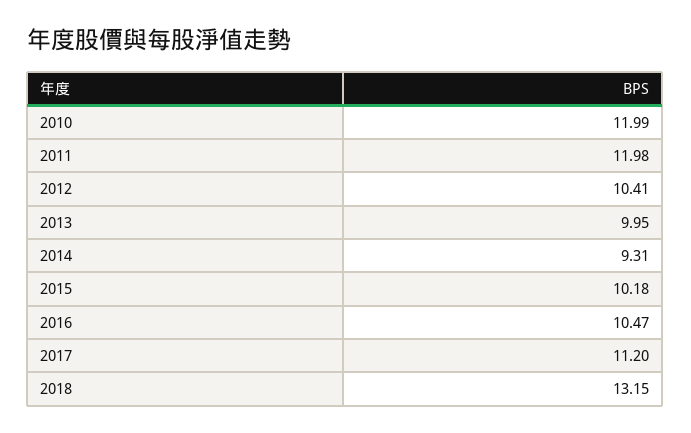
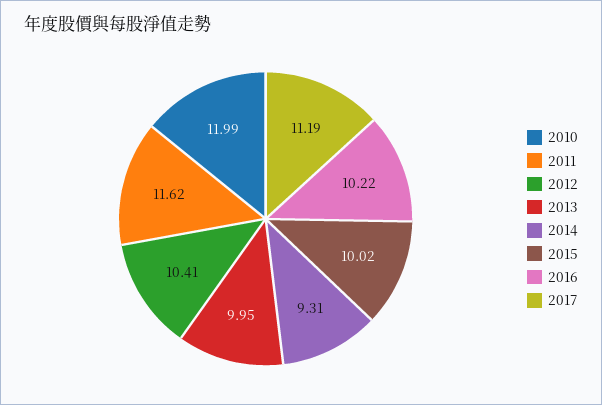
  {
    "2010": 11.99,
-   "2011": 11.98,
+   "2011": 11.62,
    "2012": 10.41,
    "2013": 9.95,
    "2014": 9.31,
-   "2015": 10.18,
+   "2015": 10.02,
-   "2016": 10.47,
+   "2016": 10.22,
-   "2017": 11.2,
+   "2017": 11.19
-   "2018": 13.15
  }

